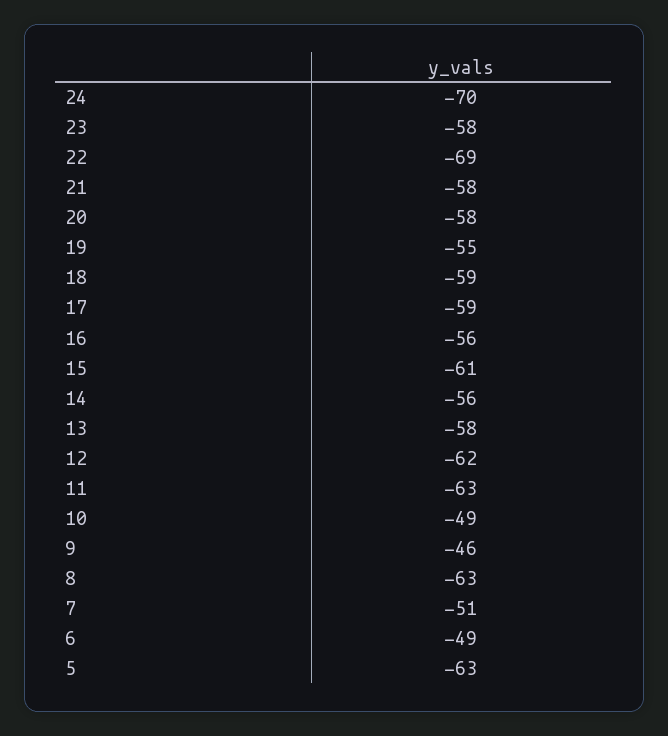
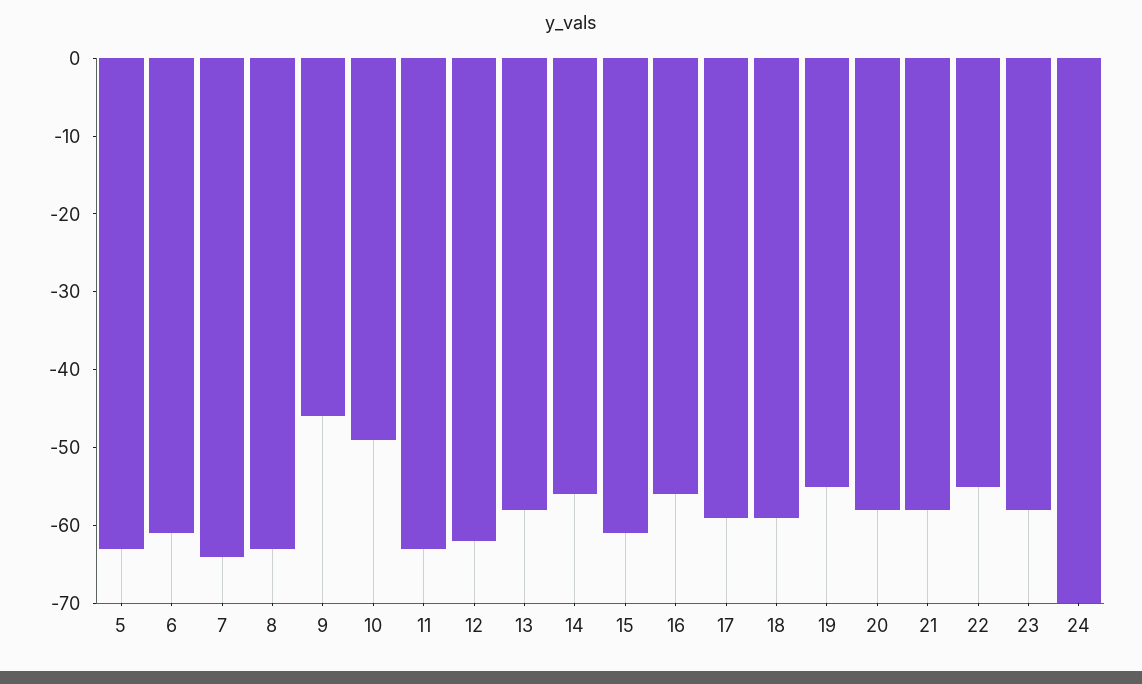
  {
    "24": -70,
    "23": -58,
-   "22": -69,
+   "22": -55,
    "21": -58,
    "20": -58,
    "19": -55,
    "18": -59,
    "17": -59,
    "16": -56,
    "15": -61,
    "14": -56,
    "13": -58,
    "12": -62,
    "11": -63,
    "10": -49,
    "9": -46,
    "8": -63,
-   "7": -51,
+   "7": -65,
-   "6": -49,
+   "6": -60,
    "5": -63
  }

